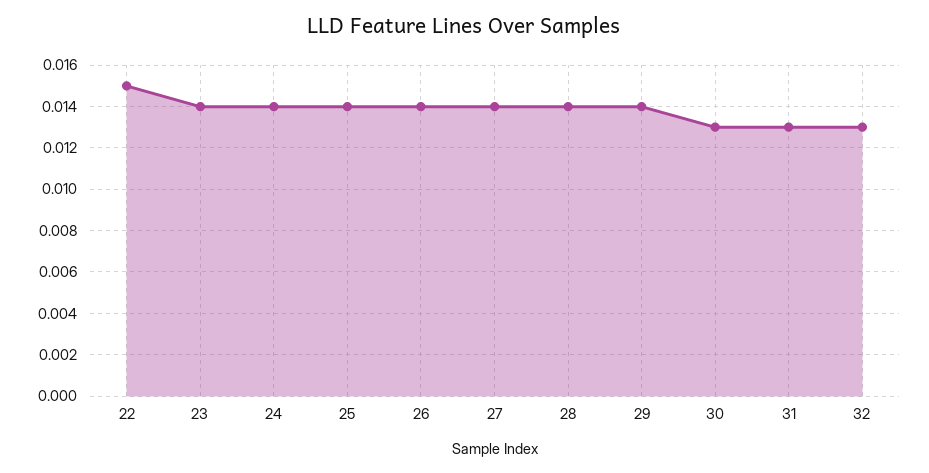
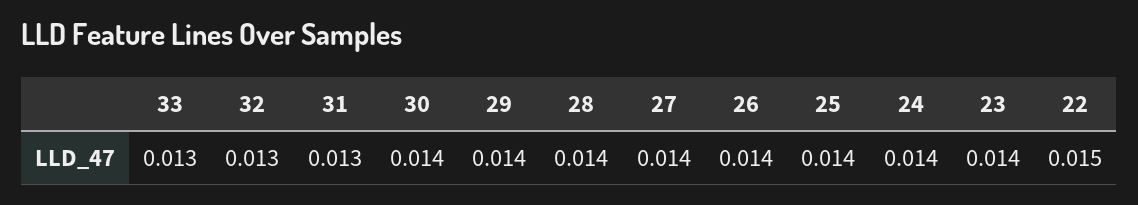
  {
    "22": 0.015,
    "23": 0.014,
    "24": 0.014,
    "25": 0.014,
    "26": 0.014,
    "27": 0.014,
    "28": 0.014,
    "29": 0.014,
-   "30": 0.013,
+   "30": 0.014,
    "31": 0.013,
-   "32": 0.013
+   "32": 0.013,
+   "33": 0.013
  }

